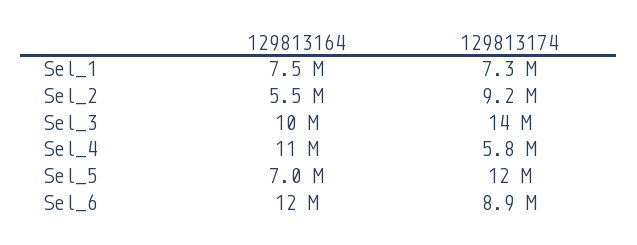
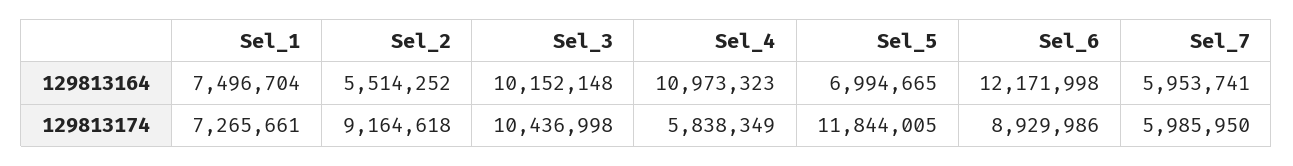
  {
    "129813164": {
      "Sel_1": 7496704,
      "Sel_2": 5514252,
      "Sel_3": 10152148,
      "Sel_4": 10973323,
      "Sel_5": 6994665,
-     "Sel_6": 12171998
+     "Sel_6": 12171998,
+     "Sel_7": 5953741
    },
    "129813174": {
      "Sel_1": 7265661,
      "Sel_2": 9164618,
-     "Sel_3": 14000000,
+     "Sel_3": 10436998,
      "Sel_4": 5838349,
      "Sel_5": 11844005,
-     "Sel_6": 8929986
+     "Sel_6": 8929986,
+     "Sel_7": 5985950
    }
  }

